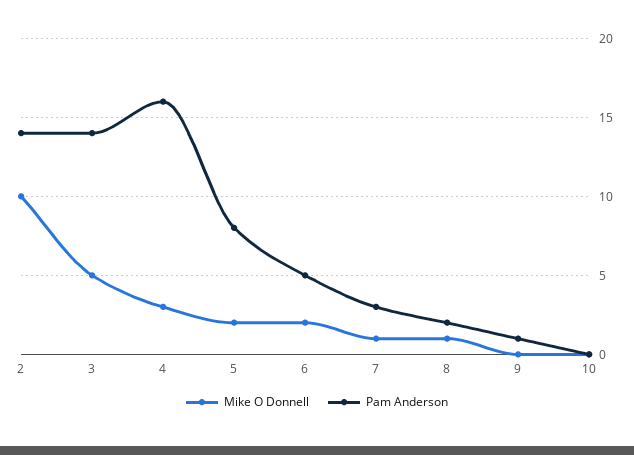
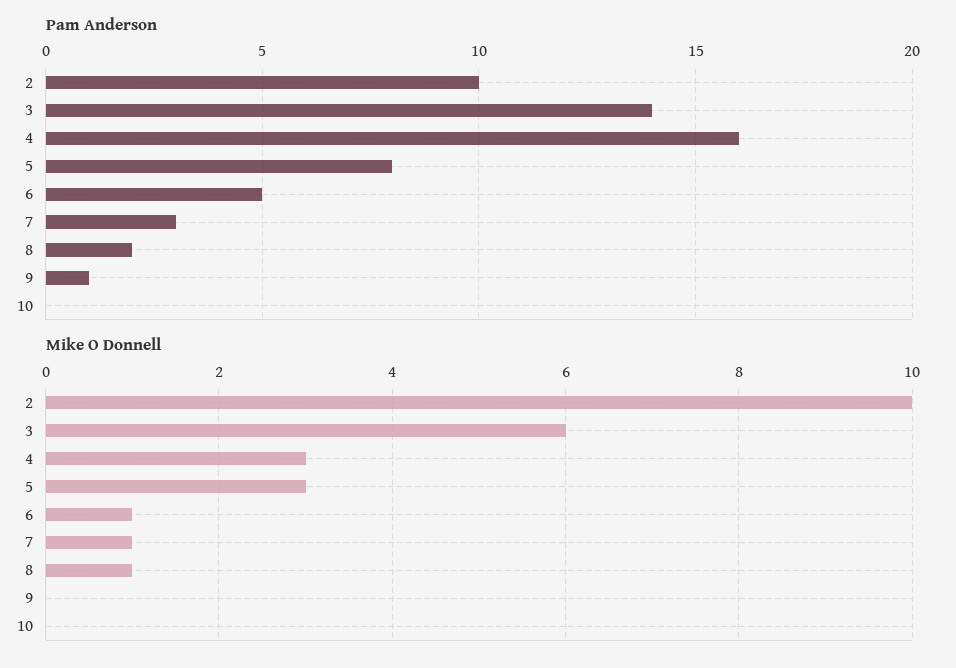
  {
    "Mike O Donnell": {
      "2": 10,
-     "3": 5,
+     "3": 6,
      "4": 3,
-     "5": 2,
+     "5": 3,
-     "6": 2,
+     "6": 1,
      "7": 1,
      "8": 1,
      "9": 0,
      "10": 0
    },
    "Pam Anderson": {
-     "2": 14,
+     "2": 10,
      "3": 14,
      "4": 16,
      "5": 8,
      "6": 5,
      "7": 3,
      "8": 2,
      "9": 1,
      "10": 0
    }
  }

